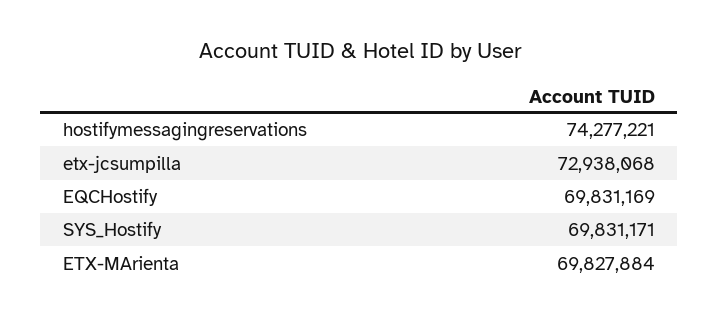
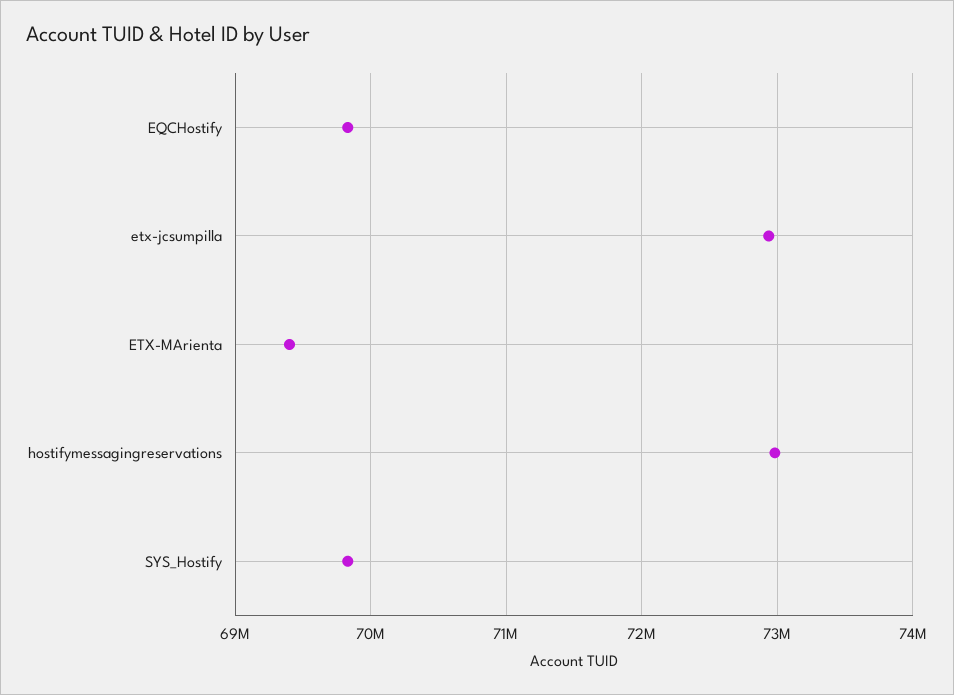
  {
-   "hostifymessagingreservations": 74277221,
+   "hostifymessagingreservations": 73000000,
    "etx-jcsumpilla": 72938068,
    "EQCHostify": 69831169,
    "SYS_Hostify": 69831171,
-   "ETX-MArienta": 69827884
+   "ETX-MArienta": 69400000
  }

